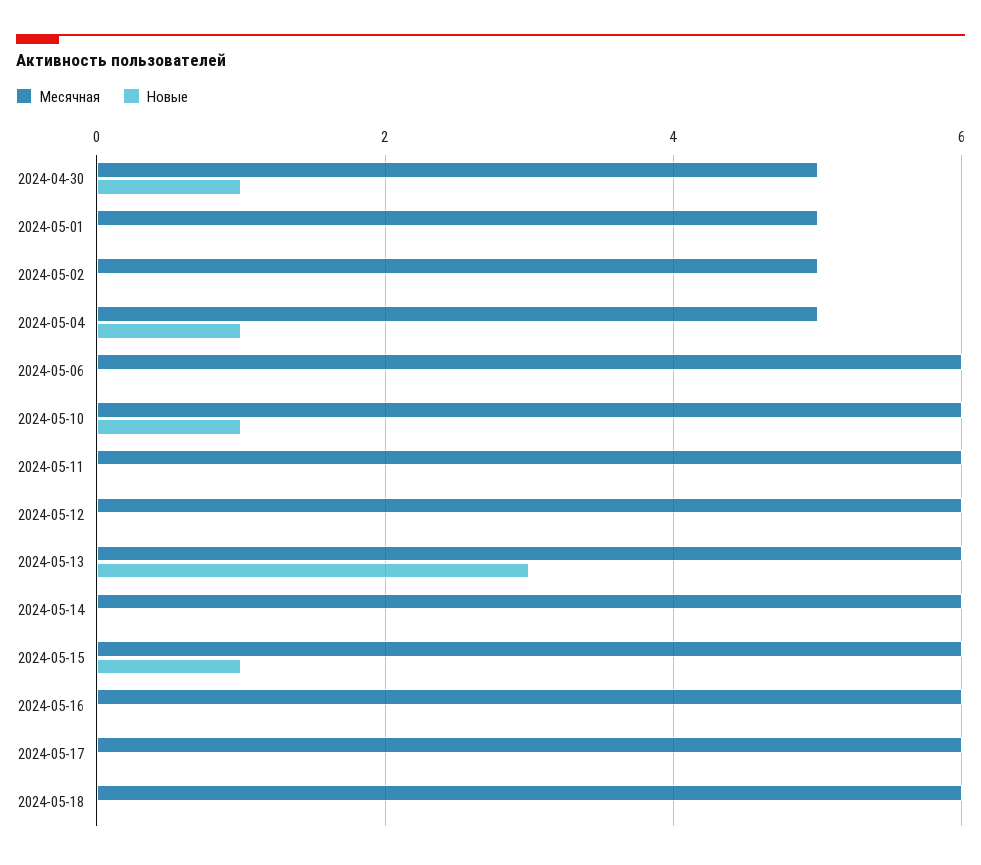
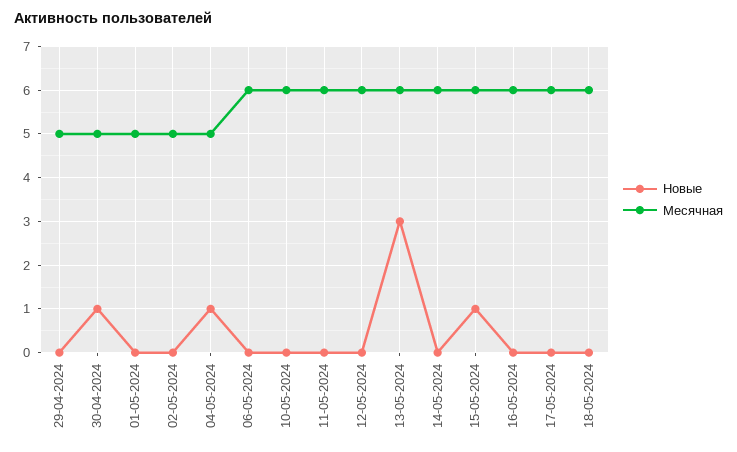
  {
    "Месячная": {
      "2024-04-30": 5,
      "2024-05-01": 5,
      "2024-05-02": 5,
      "2024-05-04": 5,
      "2024-05-06": 6,
      "2024-05-10": 6,
      "2024-05-11": 6,
      "2024-05-12": 6,
      "2024-05-13": 6,
      "2024-05-14": 6,
      "2024-05-15": 6,
      "2024-05-16": 6,
      "2024-05-17": 6,
-     "2024-05-18": 6
+     "2024-05-18": 6,
+     "29-04-2024": 5
    },
    "Новые": {
      "2024-04-30": 1,
      "2024-05-01": 0,
      "2024-05-02": 0,
      "2024-05-04": 1,
      "2024-05-06": 0,
-     "2024-05-10": 1,
+     "2024-05-10": 0,
      "2024-05-11": 0,
      "2024-05-12": 0,
      "2024-05-13": 3,
      "2024-05-14": 0,
      "2024-05-15": 1,
      "2024-05-16": 0,
      "2024-05-17": 0,
-     "2024-05-18": 0
+     "2024-05-18": 0,
+     "29-04-2024": 0
    }
  }

